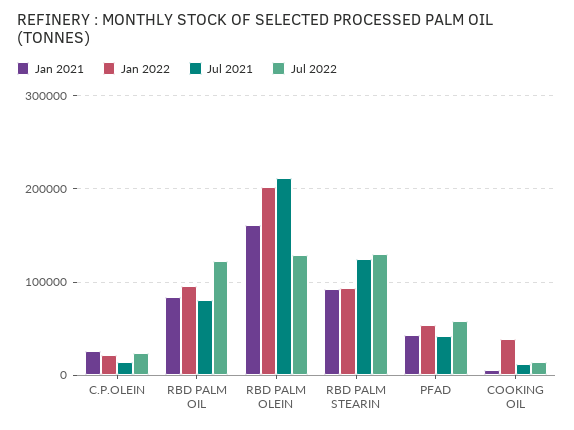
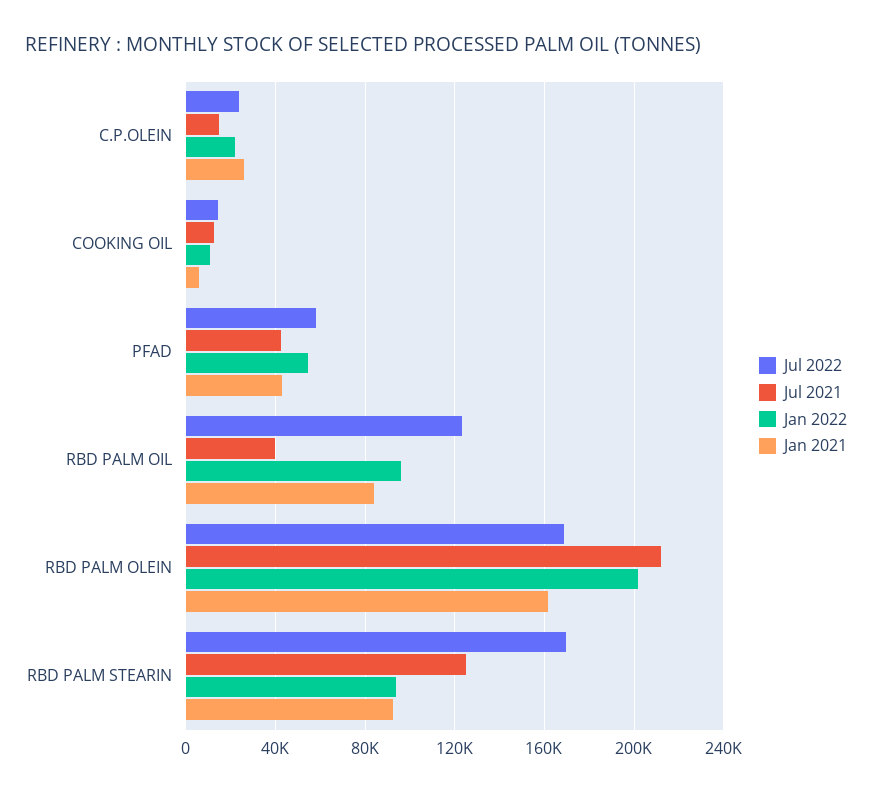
  {
    "Jan 2021": {
      "C.P.OLEIN": 25000,
      "RBD PALM OIL": 85000,
      "RBD PALM OLEIN": 160000,
      "RBD PALM STEARIN": 90000,
      "PFAD": 45000,
      "COOKING OIL": 5000
    },
    "Jan 2022": {
      "C.P.OLEIN": 20000,
      "RBD PALM OIL": 95000,
      "RBD PALM OLEIN": 200000,
      "RBD PALM STEARIN": 95000,
      "PFAD": 55000,
-     "COOKING OIL": 40000
+     "COOKING OIL": 10000
    },
    "Jul 2021": {
      "C.P.OLEIN": 15000,
-     "RBD PALM OIL": 80000,
+     "RBD PALM OIL": 40000,
      "RBD PALM OLEIN": 210000,
      "RBD PALM STEARIN": 125000,
      "PFAD": 45000,
      "COOKING OIL": 10000
    },
    "Jul 2022": {
      "C.P.OLEIN": 25000,
      "RBD PALM OIL": 125000,
-     "RBD PALM OLEIN": 130000,
+     "RBD PALM OLEIN": 170000,
-     "RBD PALM STEARIN": 130000,
+     "RBD PALM STEARIN": 170000,
      "PFAD": 60000,
      "COOKING OIL": 15000
    }
  }

